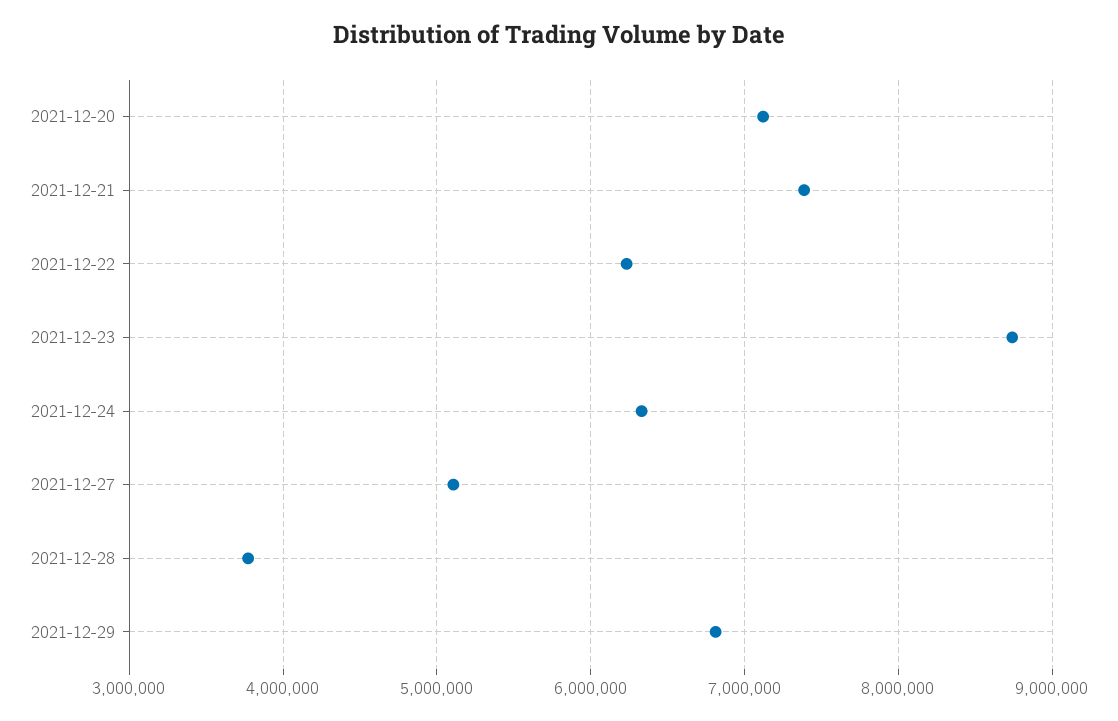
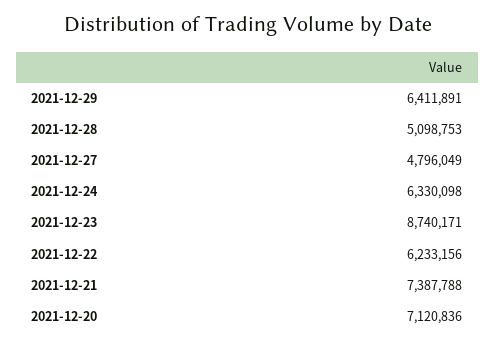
  {
    "2021-12-20": 7120836,
    "2021-12-21": 7387788,
    "2021-12-22": 6233156,
    "2021-12-23": 8740171,
    "2021-12-24": 6330098,
-   "2021-12-27": 5100000,
+   "2021-12-27": 4796049,
-   "2021-12-28": 3800000,
+   "2021-12-28": 5098753,
-   "2021-12-29": 6800000
+   "2021-12-29": 6411891
  }

